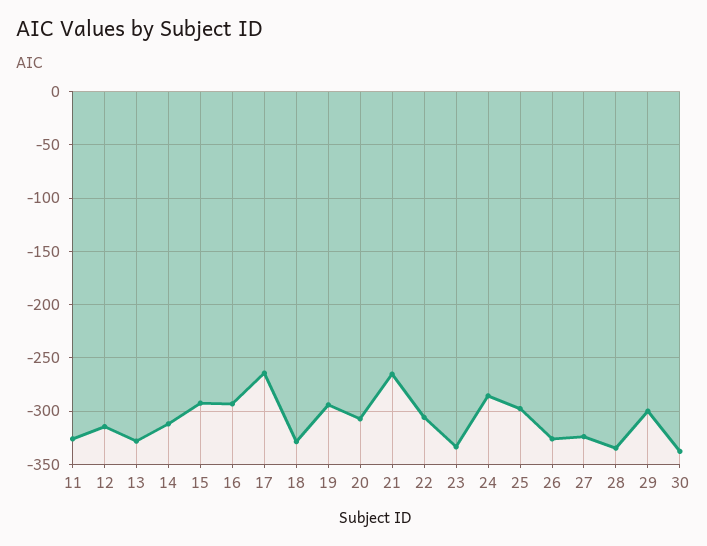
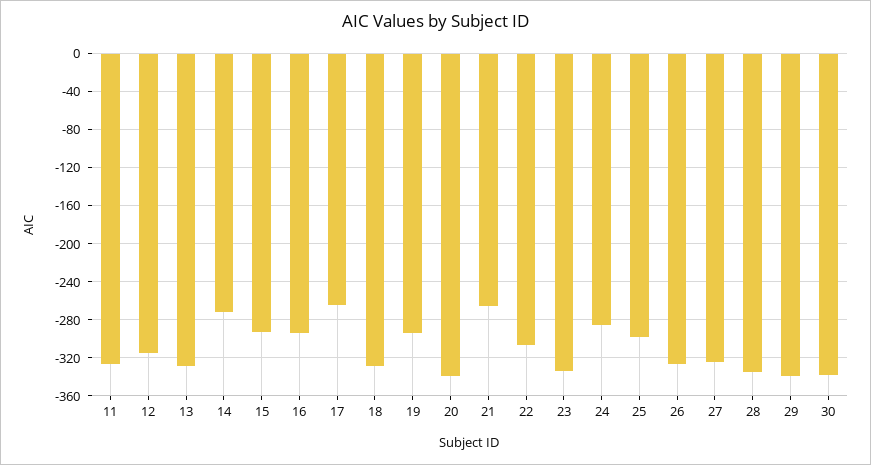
  {
    "11": -330,
    "12": -310,
    "13": -330,
-   "14": -310,
+   "14": -270,
    "15": -290,
    "16": -290,
    "17": -260,
    "18": -330,
    "19": -290,
-   "20": -310,
+   "20": -340,
    "21": -270,
    "22": -310,
    "23": -330,
    "24": -290,
    "25": -300,
    "26": -330,
    "27": -320,
    "28": -330,
-   "29": -300,
+   "29": -340,
    "30": -340
  }

